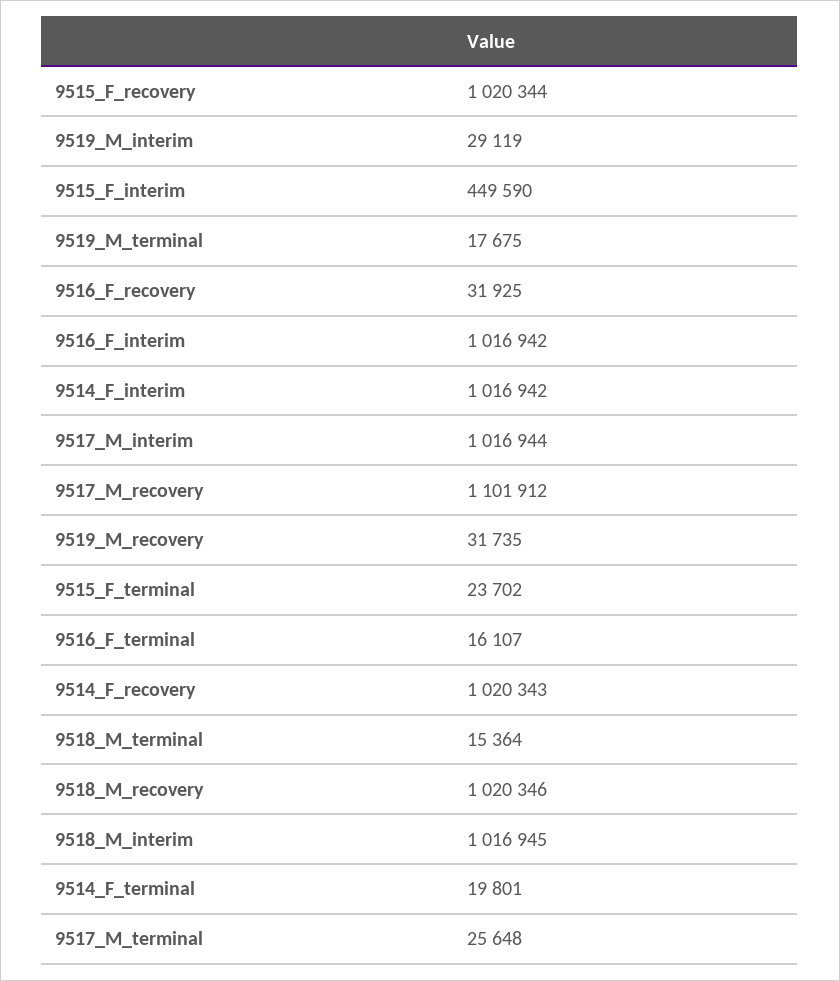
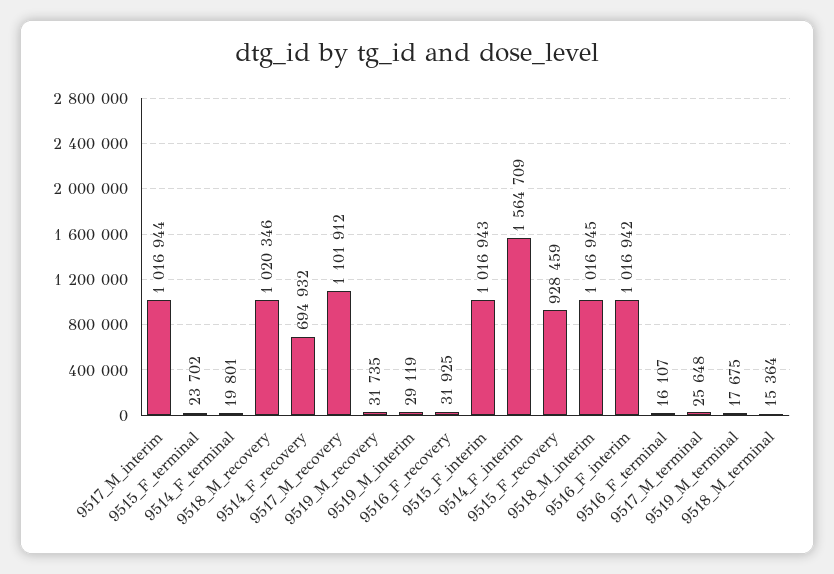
  {
-   "9515_F_recovery": 1020344,
+   "9515_F_recovery": 928459,
    "9519_M_interim": 29119,
-   "9515_F_interim": 449590,
+   "9515_F_interim": 1016943,
    "9519_M_terminal": 17675,
    "9516_F_recovery": 31925,
    "9516_F_interim": 1016942,
-   "9514_F_interim": 1016942,
+   "9514_F_interim": 1564709,
    "9517_M_interim": 1016944,
    "9517_M_recovery": 1101912,
    "9519_M_recovery": 31735,
    "9515_F_terminal": 23702,
    "9516_F_terminal": 16107,
-   "9514_F_recovery": 1020343,
+   "9514_F_recovery": 694932,
    "9518_M_terminal": 15364,
    "9518_M_recovery": 1020346,
    "9518_M_interim": 1016945,
    "9514_F_terminal": 19801,
    "9517_M_terminal": 25648
  }

